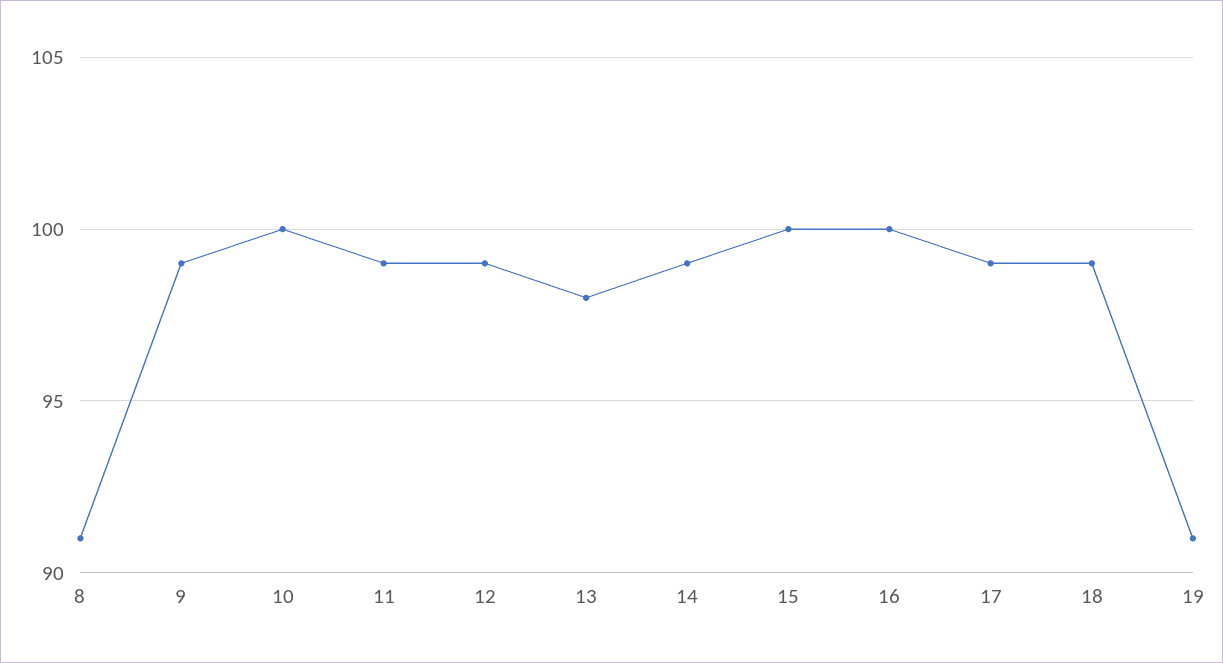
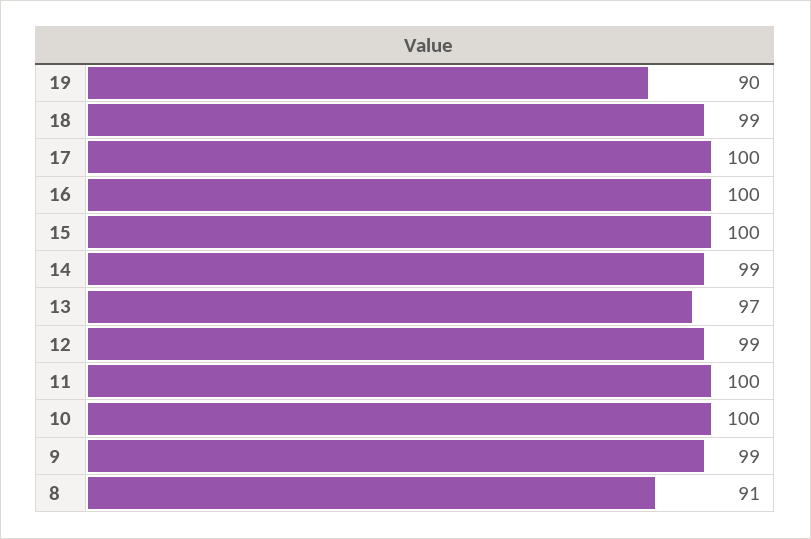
  {
    "8": 91,
    "9": 99,
    "10": 100,
-   "11": 99,
+   "11": 100,
    "12": 99,
-   "13": 98,
+   "13": 97,
    "14": 99,
    "15": 100,
    "16": 100,
-   "17": 99,
+   "17": 100,
    "18": 99,
-   "19": 91
+   "19": 90
  }

